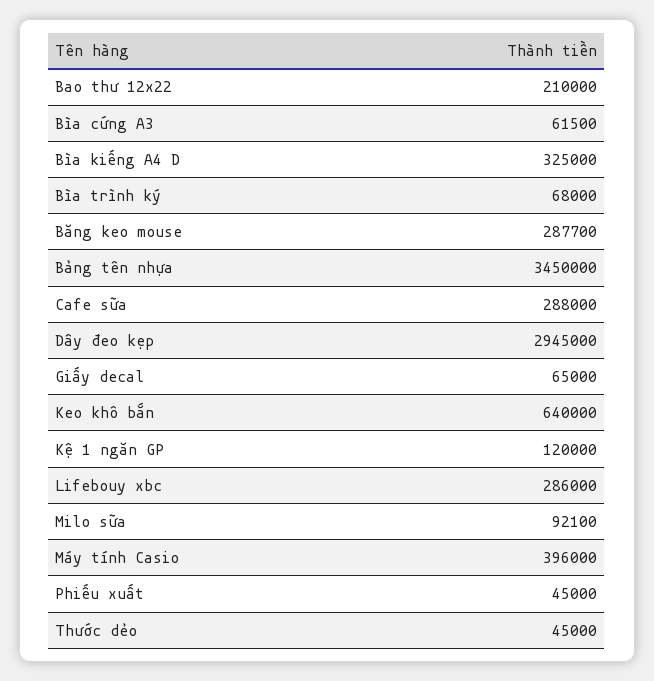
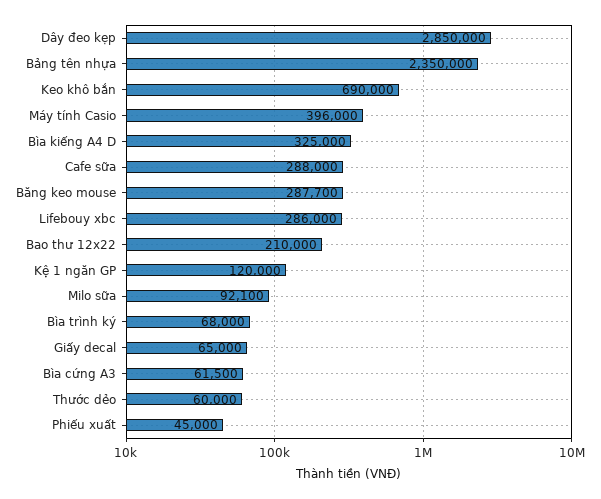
  {
    "Bao thư 12x22": 210000,
    "Bìa cứng A3": 61500,
    "Bìa kiếng A4 D": 325000,
    "Bìa trình ký": 68000,
    "Băng keo mouse": 287700,
-   "Bảng tên nhựa": 3450000,
+   "Bảng tên nhựa": 2350000,
    "Cafe sữa": 288000,
-   "Dây đeo kẹp": 2945000,
+   "Dây đeo kẹp": 2850000,
    "Giấy decal": 65000,
-   "Keo khô bắn": 640000,
+   "Keo khô bắn": 690000,
    "Kệ 1 ngăn GP": 120000,
    "Lifebouy xbc": 286000,
    "Milo sữa": 92100,
    "Máy tính Casio": 396000,
    "Phiếu xuất": 45000,
-   "Thước dẻo": 45000
+   "Thước dẻo": 60000
  }

